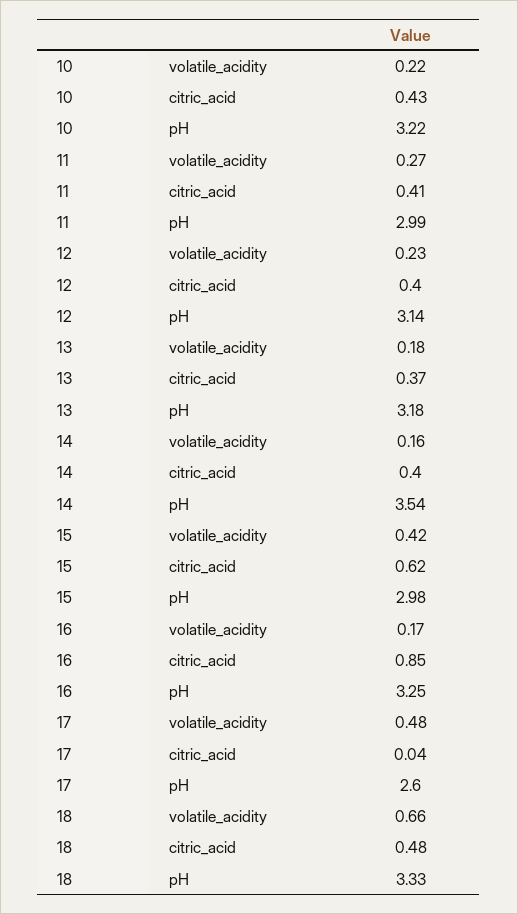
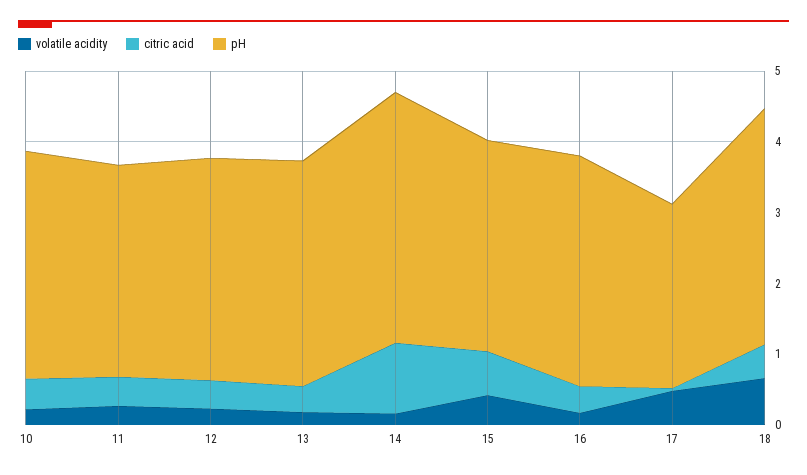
  {
    "volatile_acidity": {
      "10": 0.22,
      "11": 0.27,
      "12": 0.23,
      "13": 0.18,
      "14": 0.16,
      "15": 0.42,
      "16": 0.17,
      "17": 0.48,
      "18": 0.66
    },
    "citric_acid": {
      "10": 0.43,
      "11": 0.41,
      "12": 0.4,
      "13": 0.37,
-     "14": 0.4,
+     "14": 1,
      "15": 0.62,
-     "16": 0.85,
+     "16": 0.4,
      "17": 0.04,
      "18": 0.48
    },
    "pH": {
      "10": 3.22,
      "11": 2.99,
      "12": 3.14,
      "13": 3.18,
      "14": 3.54,
      "15": 2.98,
      "16": 3.25,
      "17": 2.6,
      "18": 3.33
    }
  }

